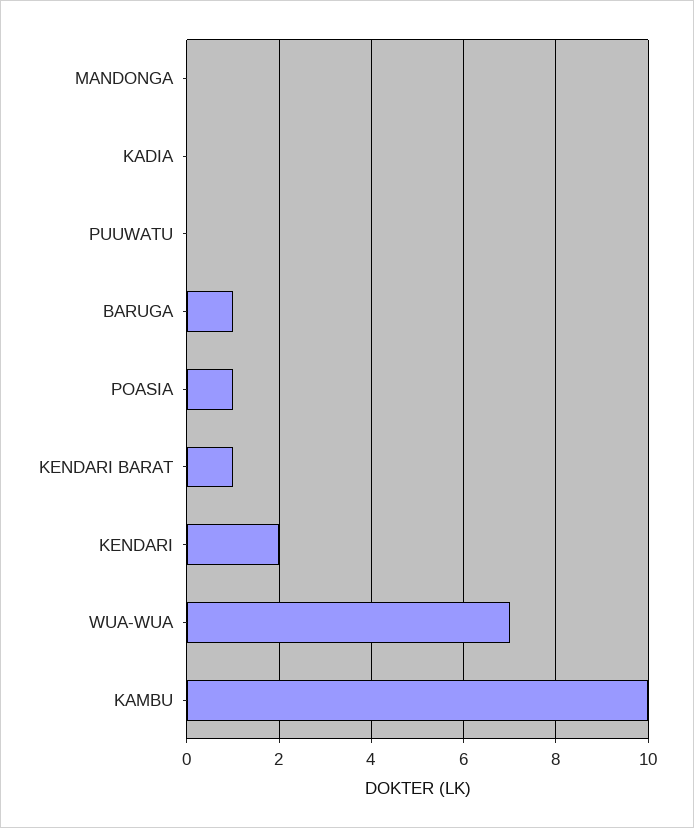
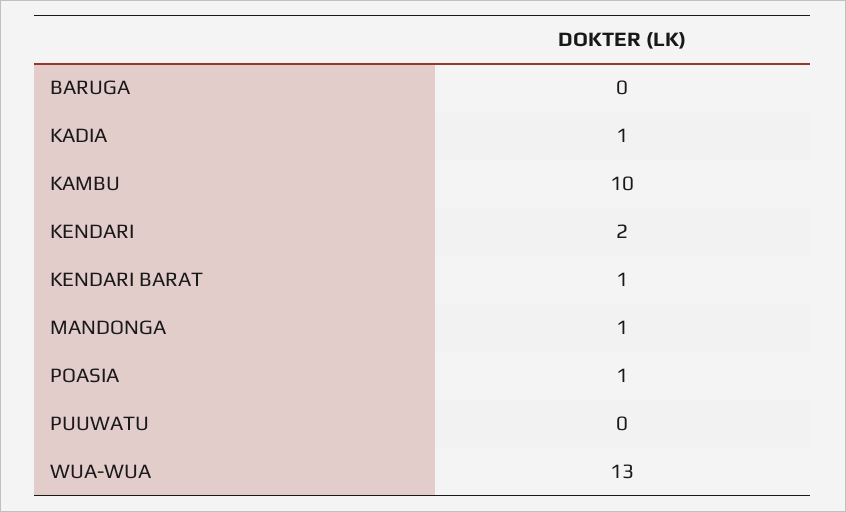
  {
-   "MANDONGA": 0,
+   "MANDONGA": 1,
-   "KADIA": 0,
+   "KADIA": 1,
    "PUUWATU": 0,
-   "BARUGA": 1,
+   "BARUGA": 0,
    "POASIA": 1,
    "KENDARI BARAT": 1,
    "KENDARI": 2,
-   "WUA-WUA": 7,
+   "WUA-WUA": 13,
    "KAMBU": 10
  }

